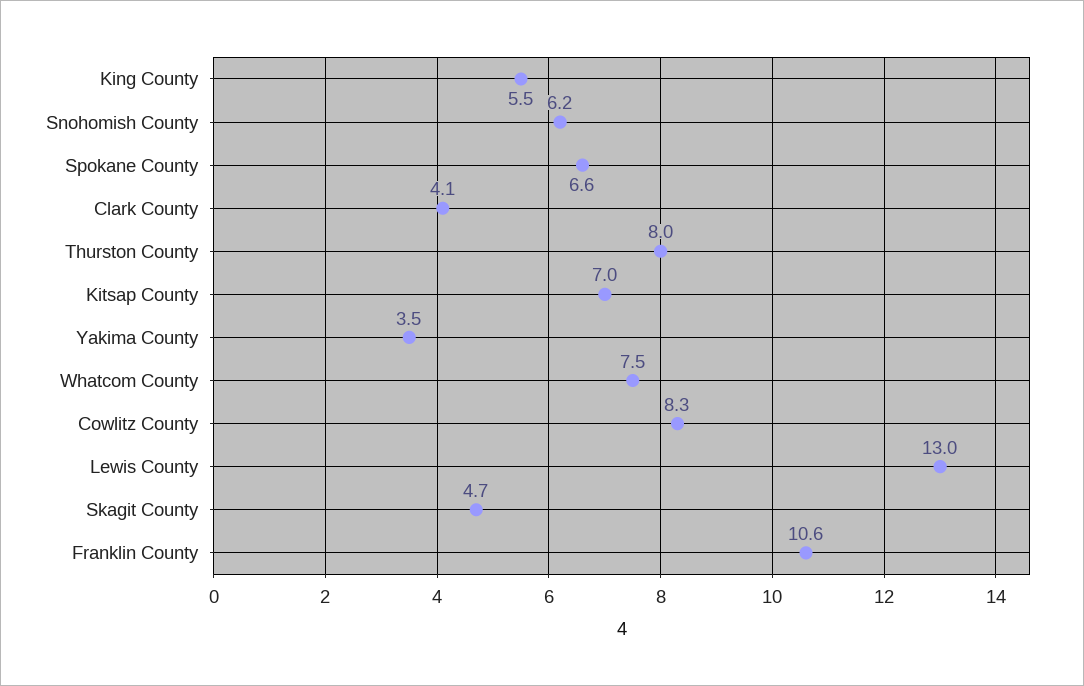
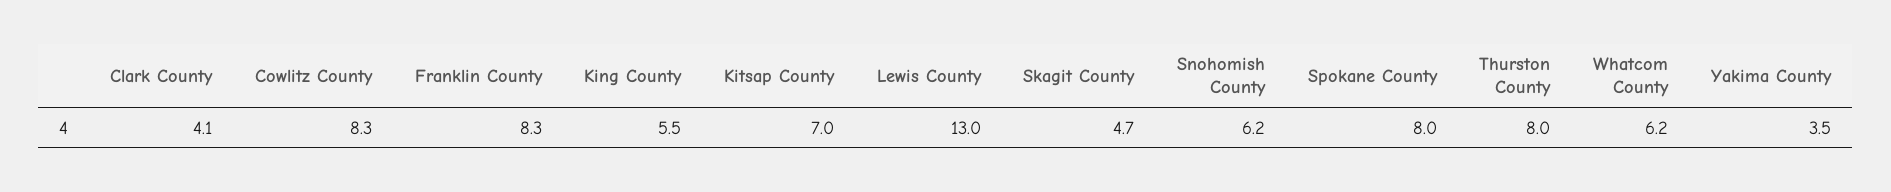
  {
    "King County": 5.5,
    "Snohomish County": 6.2,
-   "Spokane County": 6.6,
+   "Spokane County": 8,
    "Clark County": 4.1,
    "Thurston County": 8,
    "Kitsap County": 7,
    "Yakima County": 3.5,
-   "Whatcom County": 7.5,
+   "Whatcom County": 6.2,
    "Cowlitz County": 8.3,
    "Lewis County": 13,
    "Skagit County": 4.7,
-   "Franklin County": 10.6
+   "Franklin County": 8.3
  }

